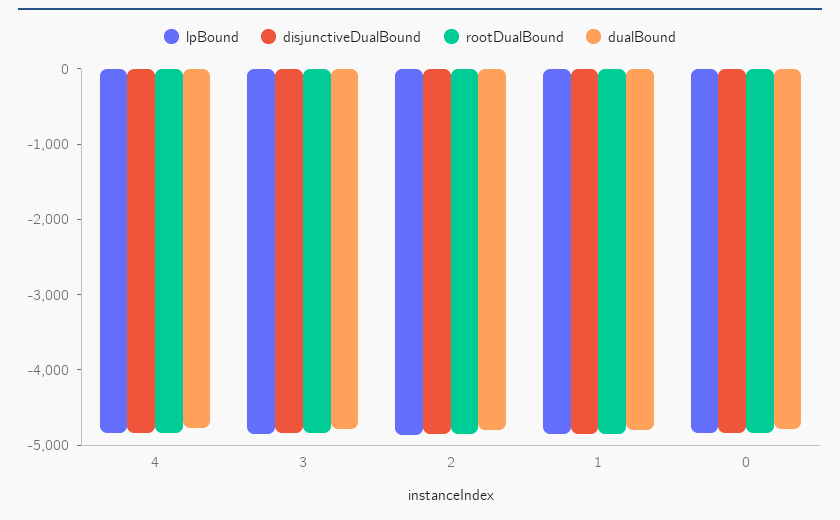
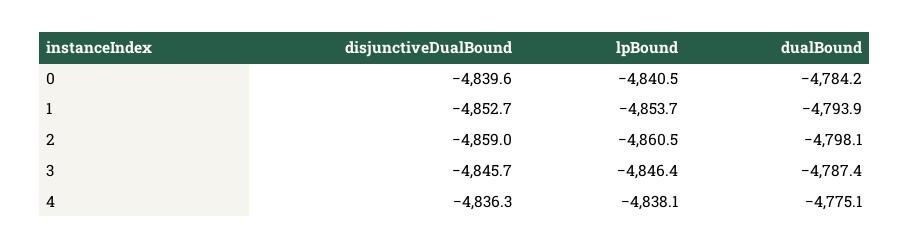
  {
    "lpBound": {
      "4": -4838.1,
      "3": -4846.4,
      "2": -4860.5,
      "1": -4853.7,
      "0": -4840.5
    },
    "disjunctiveDualBound": {
      "4": -4836.3,
      "3": -4845.7,
      "2": -4859,
      "1": -4852.7,
      "0": -4839.6
    },
-   "rootDualBound": {
-     "4": -4800,
-     "3": -4800,
-     "2": -4800,
-     "1": -4800,
-     "0": -4800
-   },
    "dualBound": {
      "4": -4775.1,
      "3": -4787.4,
      "2": -4798.1,
      "1": -4793.9,
      "0": -4784.2
    }
  }

